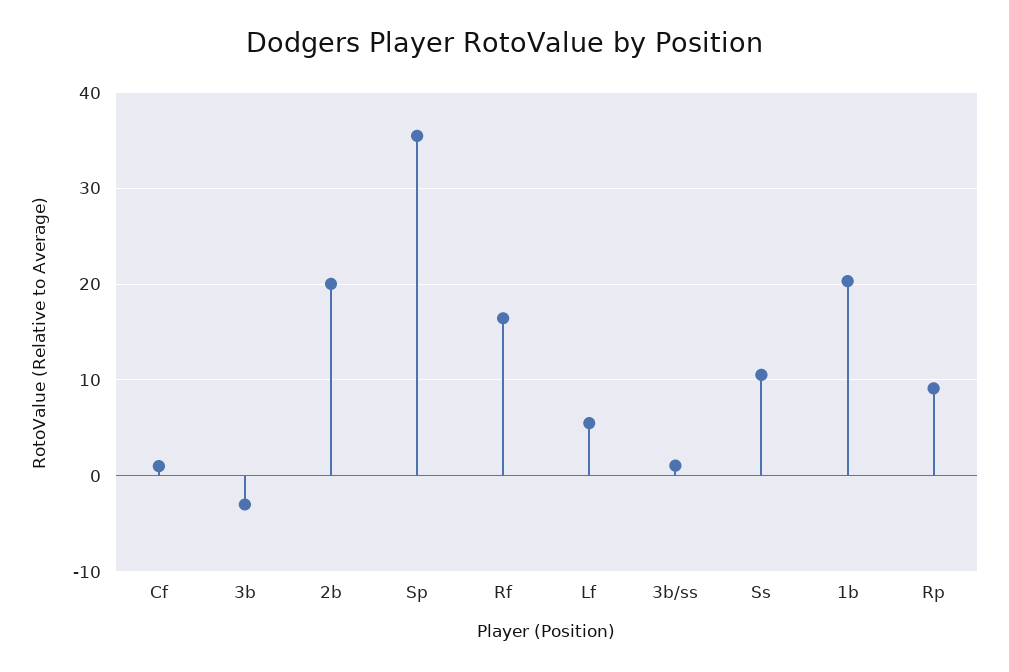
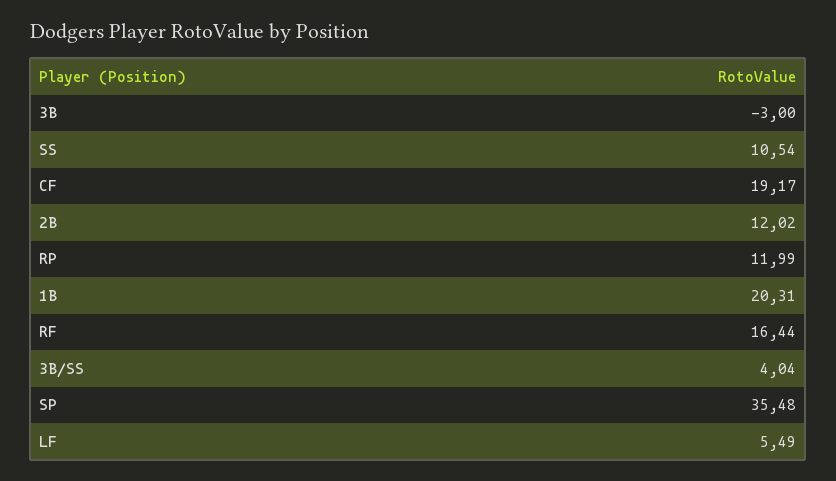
  {
-   "Cf": 1,
+   "Cf": 19.17,
    "3b": -3,
-   "2b": 20,
+   "2b": 12.02,
    "Sp": 35.48,
    "Rf": 16.44,
    "Lf": 5.49,
-   "3b/ss": 1,
+   "3b/ss": 4.04,
    "Ss": 10.54,
    "1b": 20.31,
-   "Rp": 9
+   "Rp": 11.99
  }

